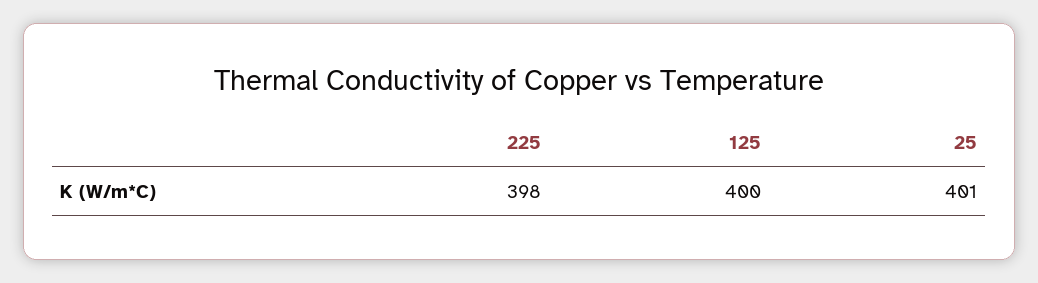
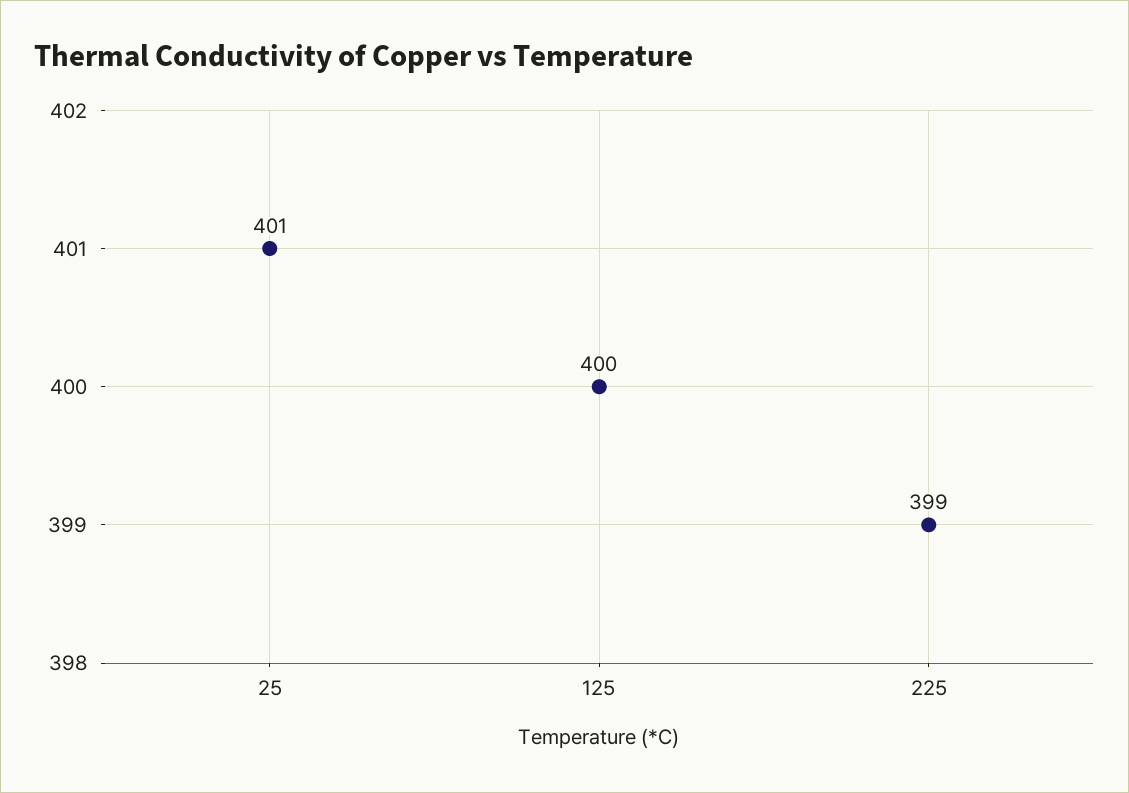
  {
-   "225": 398,
+   "225": 399,
    "125": 400,
    "25": 401
  }

